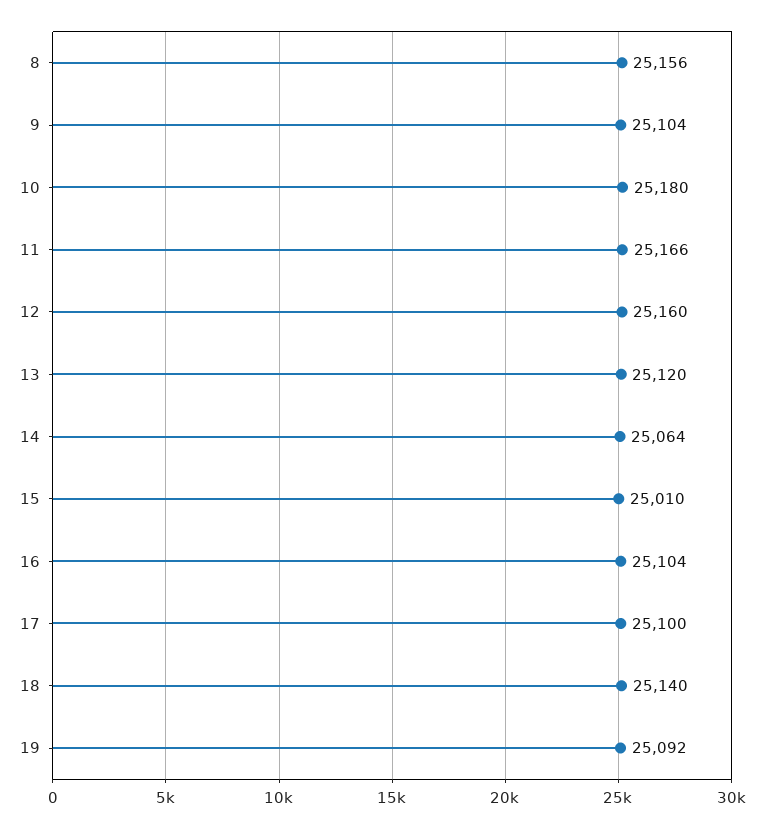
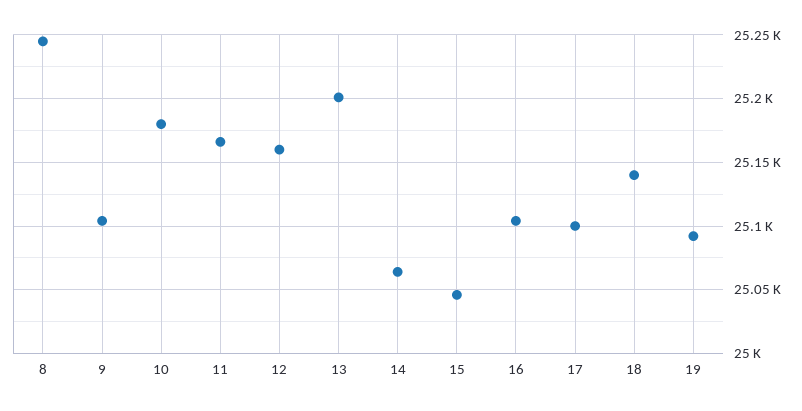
  {
-   "8": 25156,
+   "8": 25245,
    "9": 25104,
    "10": 25180,
    "11": 25166,
    "12": 25160,
-   "13": 25120,
+   "13": 25200,
    "14": 25064,
-   "15": 25010,
+   "15": 25045,
    "16": 25104,
    "17": 25100,
    "18": 25140,
    "19": 25092
  }

